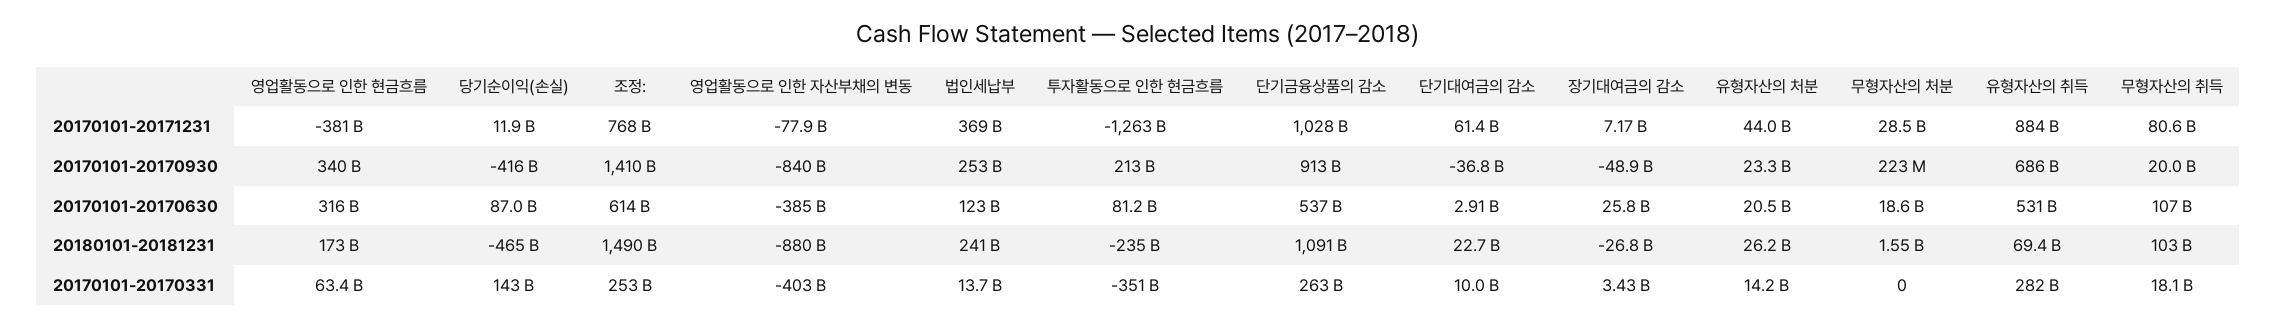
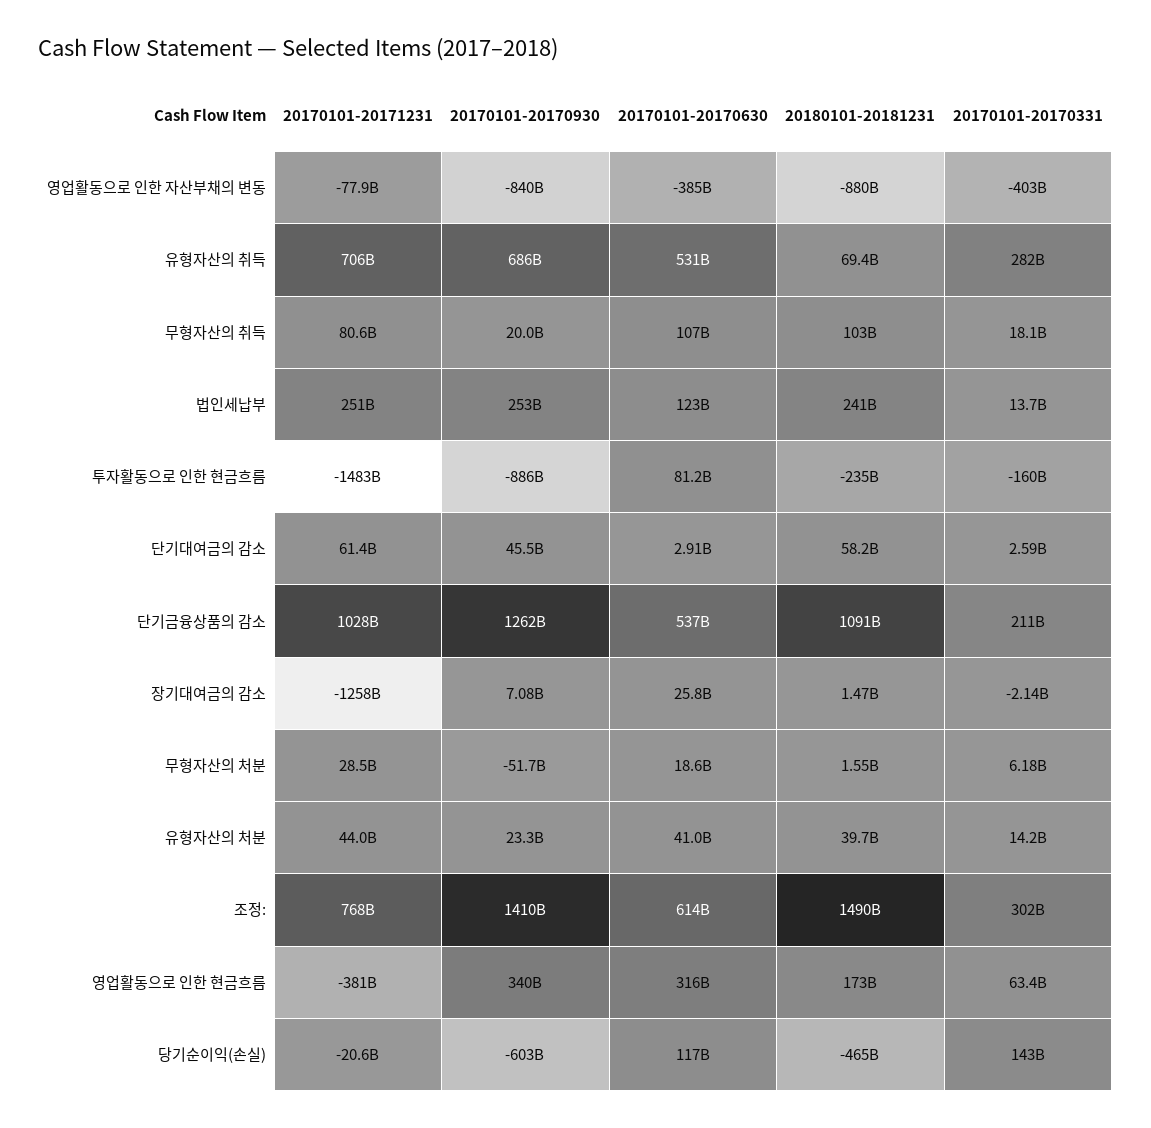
  {
    "영업활동으로 인한 현금흐름": {
      "20170101-20171231": -381000000000,
      "20170101-20170930": 340000000000,
      "20170101-20170630": 316000000000,
      "20180101-20181231": 173000000000,
      "20170101-20170331": 63400000000
    },
    "당기순이익(손실)": {
-     "20170101-20171231": 11900000000,
+     "20170101-20171231": -20600000000,
-     "20170101-20170930": -416000000000,
+     "20170101-20170930": -603000000000,
-     "20170101-20170630": 87000000000,
+     "20170101-20170630": 117000000000,
      "20180101-20181231": -465000000000,
      "20170101-20170331": 143000000000
    },
    "조정:": {
      "20170101-20171231": 768000000000,
      "20170101-20170930": 1410000000000,
      "20170101-20170630": 614000000000,
      "20180101-20181231": 1490000000000,
-     "20170101-20170331": 253000000000
+     "20170101-20170331": 302000000000
    },
    "영업활동으로 인한 자산부채의 변동": {
      "20170101-20171231": -77900000000,
      "20170101-20170930": -840000000000,
      "20170101-20170630": -385000000000,
      "20180101-20181231": -880000000000,
      "20170101-20170331": -403000000000
    },
    "법인세납부": {
-     "20170101-20171231": 369000000000,
+     "20170101-20171231": 251000000000,
      "20170101-20170930": 253000000000,
      "20170101-20170630": 123000000000,
      "20180101-20181231": 241000000000,
      "20170101-20170331": 13700000000
    },
    "투자활동으로 인한 현금흐름": {
-     "20170101-20171231": -1263000000000,
+     "20170101-20171231": -1483000000000,
-     "20170101-20170930": 213000000000,
+     "20170101-20170930": -886000000000,
      "20170101-20170630": 81200000000,
      "20180101-20181231": -235000000000,
-     "20170101-20170331": -351000000000
+     "20170101-20170331": -160000000000
    },
    "단기금융상품의 감소": {
      "20170101-20171231": 1028000000000,
-     "20170101-20170930": 913000000000,
+     "20170101-20170930": 1262000000000,
      "20170101-20170630": 537000000000,
      "20180101-20181231": 1091000000000,
-     "20170101-20170331": 263000000000
+     "20170101-20170331": 211000000000
    },
    "단기대여금의 감소": {
      "20170101-20171231": 61400000000,
-     "20170101-20170930": -36800000000,
+     "20170101-20170930": 45500000000,
      "20170101-20170630": 2910000000,
-     "20180101-20181231": 22700000000,
+     "20180101-20181231": 58200000000,
-     "20170101-20170331": 10000000000
+     "20170101-20170331": 2590000000
    },
    "장기대여금의 감소": {
-     "20170101-20171231": 7170000000,
+     "20170101-20171231": -1258000000000,
-     "20170101-20170930": -48900000000,
+     "20170101-20170930": 7080000000,
      "20170101-20170630": 25800000000,
-     "20180101-20181231": -26800000000,
+     "20180101-20181231": 1470000000,
-     "20170101-20170331": 3430000000
+     "20170101-20170331": -2140000000
    },
    "유형자산의 처분": {
      "20170101-20171231": 44000000000,
      "20170101-20170930": 23300000000,
-     "20170101-20170630": 20500000000,
+     "20170101-20170630": 41000000000,
-     "20180101-20181231": 26200000000,
+     "20180101-20181231": 39700000000,
      "20170101-20170331": 14200000000
    },
    "무형자산의 처분": {
      "20170101-20171231": 28500000000,
-     "20170101-20170930": 223000000,
+     "20170101-20170930": -51700000000,
      "20170101-20170630": 18600000000,
      "20180101-20181231": 1550000000,
-     "20170101-20170331": 0
+     "20170101-20170331": 6180000000
    },
    "유형자산의 취득": {
-     "20170101-20171231": 884000000000,
+     "20170101-20171231": 706000000000,
      "20170101-20170930": 686000000000,
      "20170101-20170630": 531000000000,
      "20180101-20181231": 69400000000,
      "20170101-20170331": 282000000000
    },
    "무형자산의 취득": {
      "20170101-20171231": 80600000000,
      "20170101-20170930": 20000000000,
      "20170101-20170630": 107000000000,
      "20180101-20181231": 103000000000,
      "20170101-20170331": 18100000000
    }
  }

